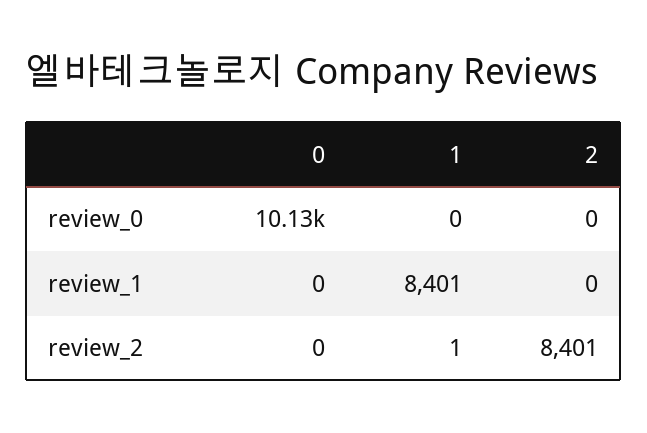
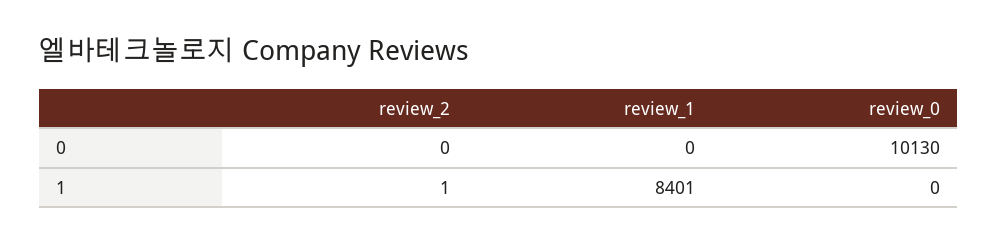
  {
    "0": {
      "review_0": 10130,
      "review_1": 0,
      "review_2": 0
    },
    "1": {
      "review_0": 0,
      "review_1": 8401,
      "review_2": 1
-   },
+   }
-   "2": {
-     "review_0": 0,
-     "review_1": 0,
-     "review_2": 8401
-   }
  }

